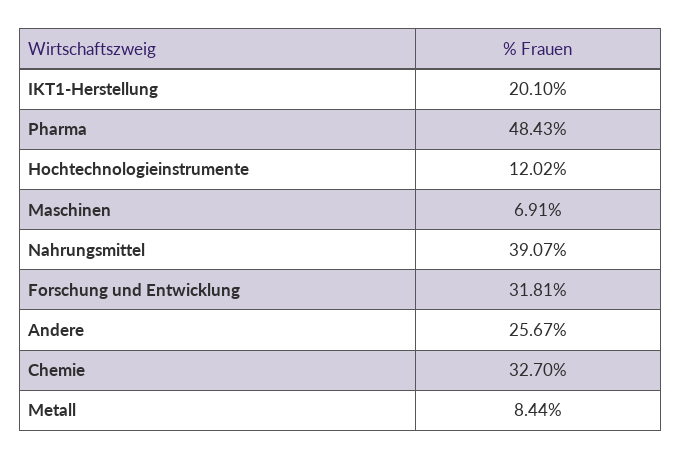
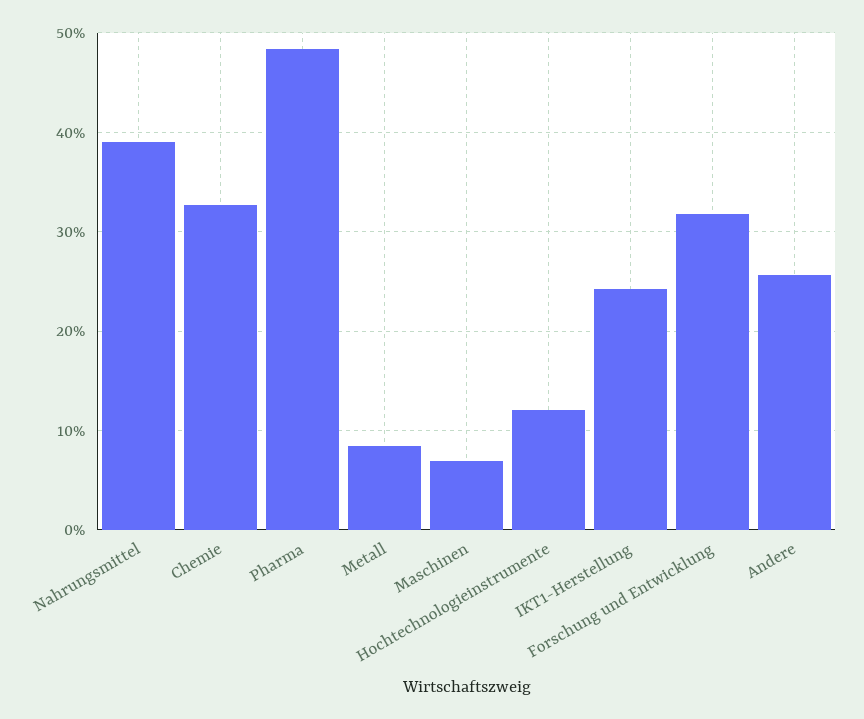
  {
-   "IKT1-Herstellung": 20.1,
+   "IKT1-Herstellung": 24,
    "Pharma": 48.43,
    "Hochtechnologieinstrumente": 12.02,
    "Maschinen": 6.91,
    "Nahrungsmittel": 39.07,
    "Forschung und Entwicklung": 31.81,
    "Andere": 25.67,
    "Chemie": 32.7,
    "Metall": 8.44
  }

